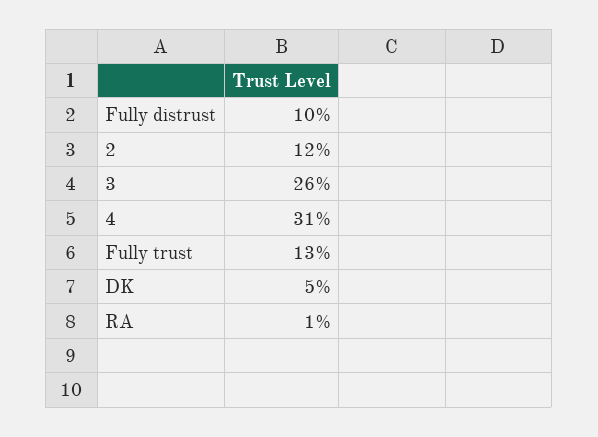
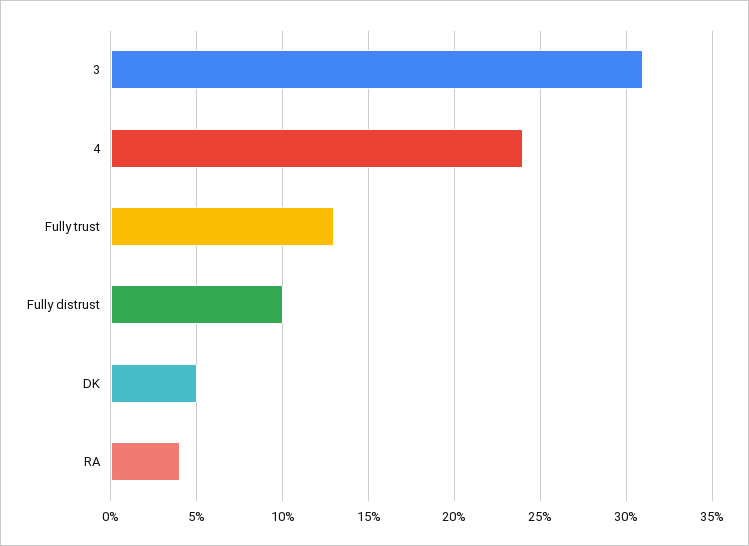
  {
    "Fully distrust": 10,
-   "2": 12,
-   "3": 26,
+   "3": 31,
-   "4": 31,
+   "4": 24,
    "Fully trust": 13,
    "DK": 5,
-   "RA": 1
+   "RA": 4
  }

